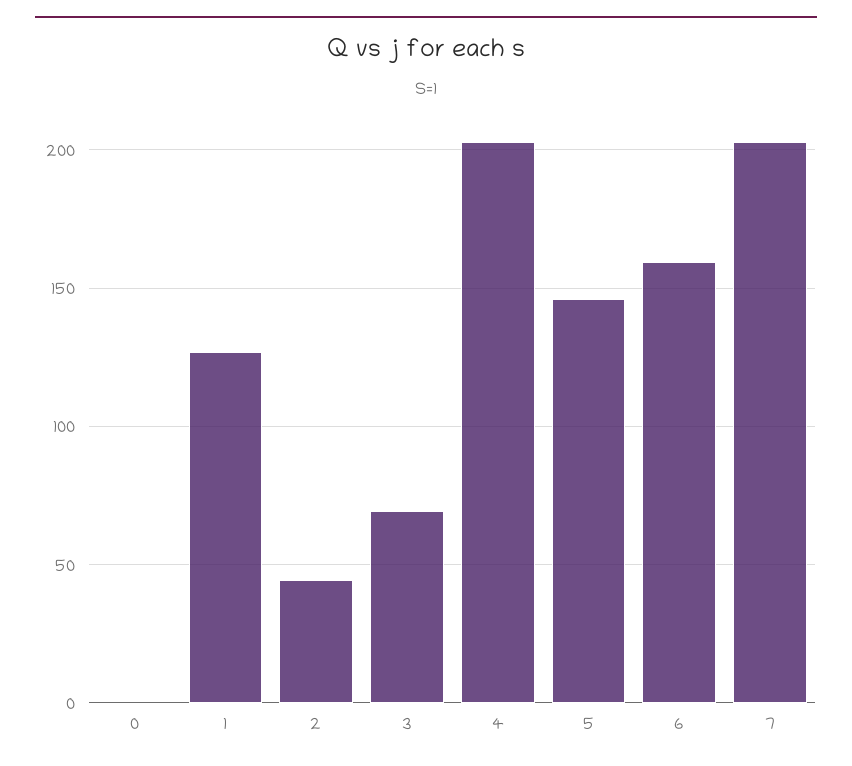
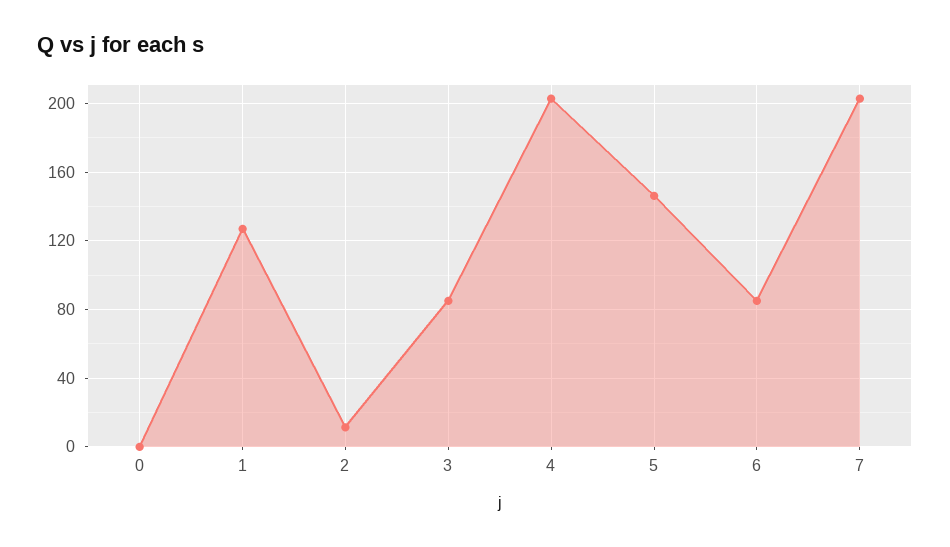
  {
    "0": 0,
    "1": 125,
-   "2": 45,
+   "2": 10,
-   "3": 70,
+   "3": 85,
    "4": 205,
    "5": 145,
-   "6": 160,
+   "6": 85,
    "7": 205
  }

